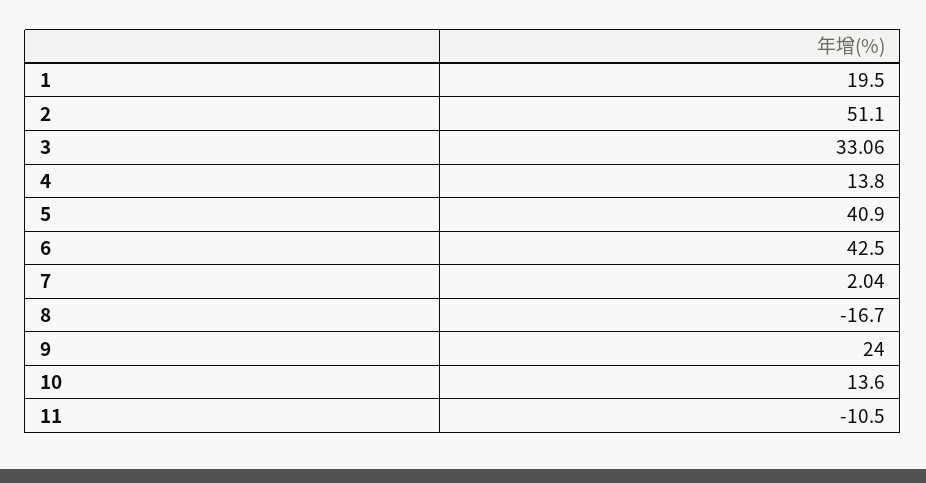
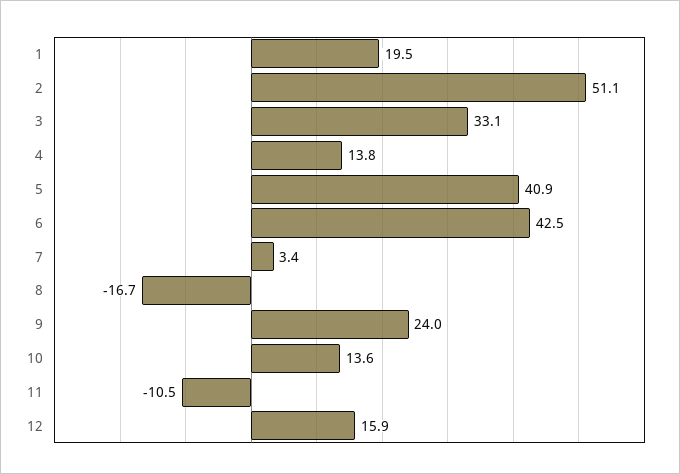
  {
    "1": 19.5,
    "2": 51.1,
    "3": 33.06,
    "4": 13.8,
    "5": 40.9,
    "6": 42.5,
-   "7": 2.04,
+   "7": 3.4,
    "8": -16.7,
    "9": 24,
    "10": 13.6,
-   "11": -10.5
+   "11": -10.5,
+   "12": 15.9
  }

